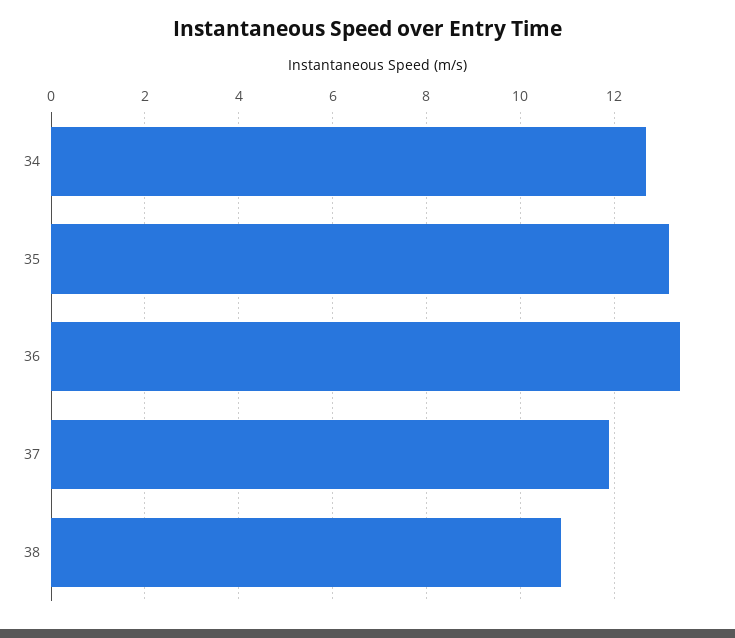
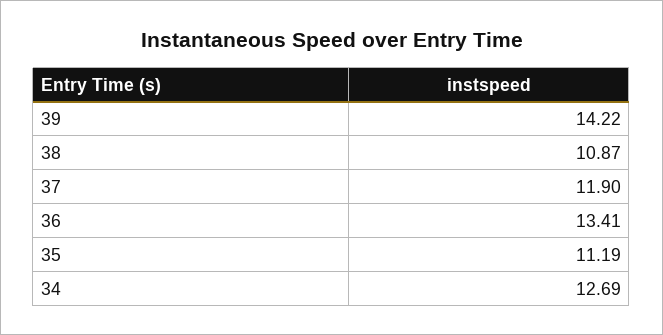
  {
    "34": 12.69,
-   "35": 13.2,
+   "35": 11.19,
    "36": 13.41,
    "37": 11.9,
-   "38": 10.87
+   "38": 10.87,
+   "39": 14.22
  }

